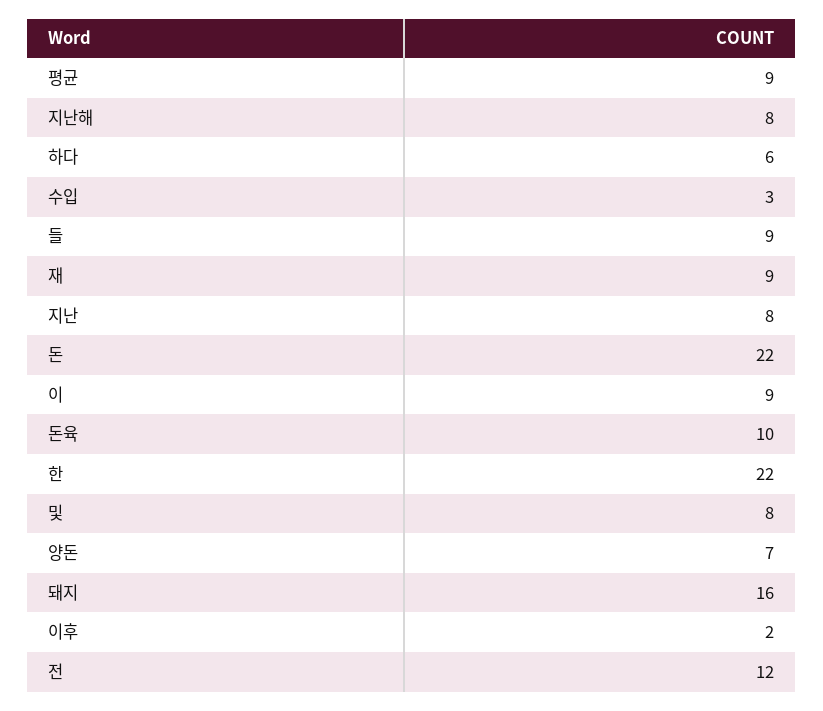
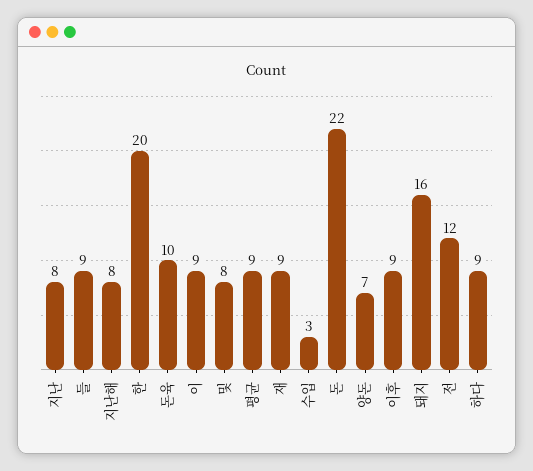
  {
    "평균": 9,
    "지난해": 8,
-   "하다": 6,
+   "하다": 9,
    "수입": 3,
    "들": 9,
    "재": 9,
    "지난": 8,
    "돈": 22,
    "이": 9,
    "돈육": 10,
-   "한": 22,
+   "한": 20,
    "및": 8,
    "양돈": 7,
    "돼지": 16,
-   "이후": 2,
+   "이후": 9,
    "전": 12
  }

